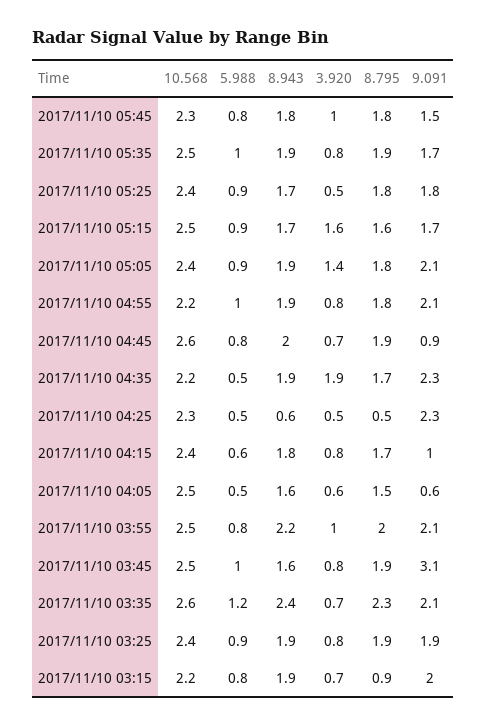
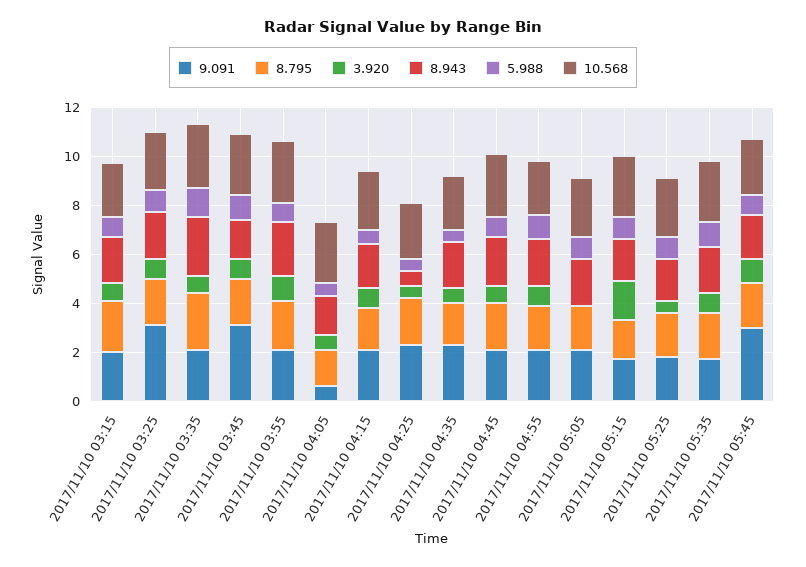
  {
    "10.568": {
      "2017/11/10 05:45": 2.3,
      "2017/11/10 05:35": 2.5,
      "2017/11/10 05:25": 2.4,
      "2017/11/10 05:15": 2.5,
      "2017/11/10 05:05": 2.4,
      "2017/11/10 04:55": 2.2,
      "2017/11/10 04:45": 2.6,
      "2017/11/10 04:35": 2.2,
      "2017/11/10 04:25": 2.3,
      "2017/11/10 04:15": 2.4,
      "2017/11/10 04:05": 2.5,
      "2017/11/10 03:55": 2.5,
      "2017/11/10 03:45": 2.5,
      "2017/11/10 03:35": 2.6,
      "2017/11/10 03:25": 2.4,
      "2017/11/10 03:15": 2.2
    },
    "5.988": {
      "2017/11/10 05:45": 0.8,
      "2017/11/10 05:35": 1,
      "2017/11/10 05:25": 0.9,
      "2017/11/10 05:15": 0.9,
      "2017/11/10 05:05": 0.9,
      "2017/11/10 04:55": 1,
      "2017/11/10 04:45": 0.8,
      "2017/11/10 04:35": 0.5,
      "2017/11/10 04:25": 0.5,
      "2017/11/10 04:15": 0.6,
      "2017/11/10 04:05": 0.5,
      "2017/11/10 03:55": 0.8,
      "2017/11/10 03:45": 1,
      "2017/11/10 03:35": 1.2,
      "2017/11/10 03:25": 0.9,
      "2017/11/10 03:15": 0.8
    },
    "8.943": {
      "2017/11/10 05:45": 1.8,
      "2017/11/10 05:35": 1.9,
      "2017/11/10 05:25": 1.7,
      "2017/11/10 05:15": 1.7,
      "2017/11/10 05:05": 1.9,
      "2017/11/10 04:55": 1.9,
      "2017/11/10 04:45": 2,
      "2017/11/10 04:35": 1.9,
      "2017/11/10 04:25": 0.6,
      "2017/11/10 04:15": 1.8,
      "2017/11/10 04:05": 1.6,
      "2017/11/10 03:55": 2.2,
      "2017/11/10 03:45": 1.6,
      "2017/11/10 03:35": 2.4,
      "2017/11/10 03:25": 1.9,
      "2017/11/10 03:15": 1.9
    },
    "3.920": {
      "2017/11/10 05:45": 1,
      "2017/11/10 05:35": 0.8,
      "2017/11/10 05:25": 0.5,
      "2017/11/10 05:15": 1.6,
-     "2017/11/10 05:05": 1.4,
+     "2017/11/10 05:05": 0,
      "2017/11/10 04:55": 0.8,
      "2017/11/10 04:45": 0.7,
-     "2017/11/10 04:35": 1.9,
+     "2017/11/10 04:35": 0.5,
      "2017/11/10 04:25": 0.5,
      "2017/11/10 04:15": 0.8,
      "2017/11/10 04:05": 0.6,
      "2017/11/10 03:55": 1,
      "2017/11/10 03:45": 0.8,
      "2017/11/10 03:35": 0.7,
      "2017/11/10 03:25": 0.8,
      "2017/11/10 03:15": 0.7
    },
    "8.795": {
      "2017/11/10 05:45": 1.8,
      "2017/11/10 05:35": 1.9,
      "2017/11/10 05:25": 1.8,
      "2017/11/10 05:15": 1.6,
      "2017/11/10 05:05": 1.8,
      "2017/11/10 04:55": 1.8,
      "2017/11/10 04:45": 1.9,
      "2017/11/10 04:35": 1.7,
-     "2017/11/10 04:25": 0.5,
+     "2017/11/10 04:25": 2,
      "2017/11/10 04:15": 1.7,
      "2017/11/10 04:05": 1.5,
      "2017/11/10 03:55": 2,
      "2017/11/10 03:45": 1.9,
      "2017/11/10 03:35": 2.3,
      "2017/11/10 03:25": 1.9,
-     "2017/11/10 03:15": 0.9
+     "2017/11/10 03:15": 2
    },
    "9.091": {
-     "2017/11/10 05:45": 1.5,
+     "2017/11/10 05:45": 3,
      "2017/11/10 05:35": 1.7,
      "2017/11/10 05:25": 1.8,
      "2017/11/10 05:15": 1.7,
      "2017/11/10 05:05": 2.1,
      "2017/11/10 04:55": 2.1,
-     "2017/11/10 04:45": 0.9,
+     "2017/11/10 04:45": 2,
      "2017/11/10 04:35": 2.3,
      "2017/11/10 04:25": 2.3,
-     "2017/11/10 04:15": 1,
+     "2017/11/10 04:15": 2,
      "2017/11/10 04:05": 0.6,
      "2017/11/10 03:55": 2.1,
      "2017/11/10 03:45": 3.1,
      "2017/11/10 03:35": 2.1,
-     "2017/11/10 03:25": 1.9,
+     "2017/11/10 03:25": 3,
      "2017/11/10 03:15": 2
    }
  }

